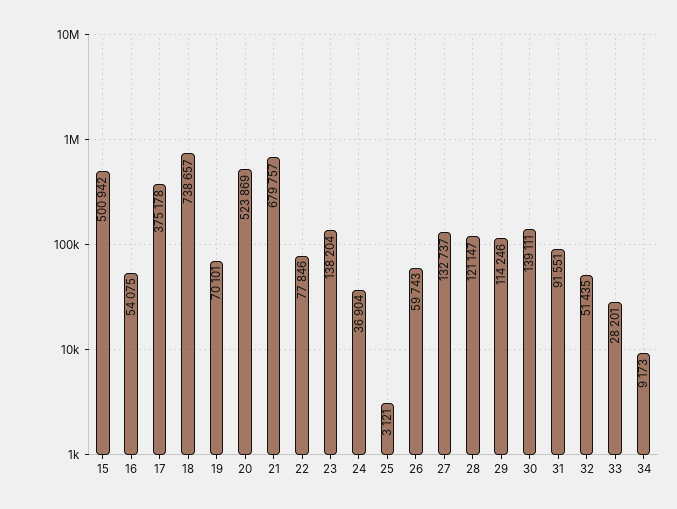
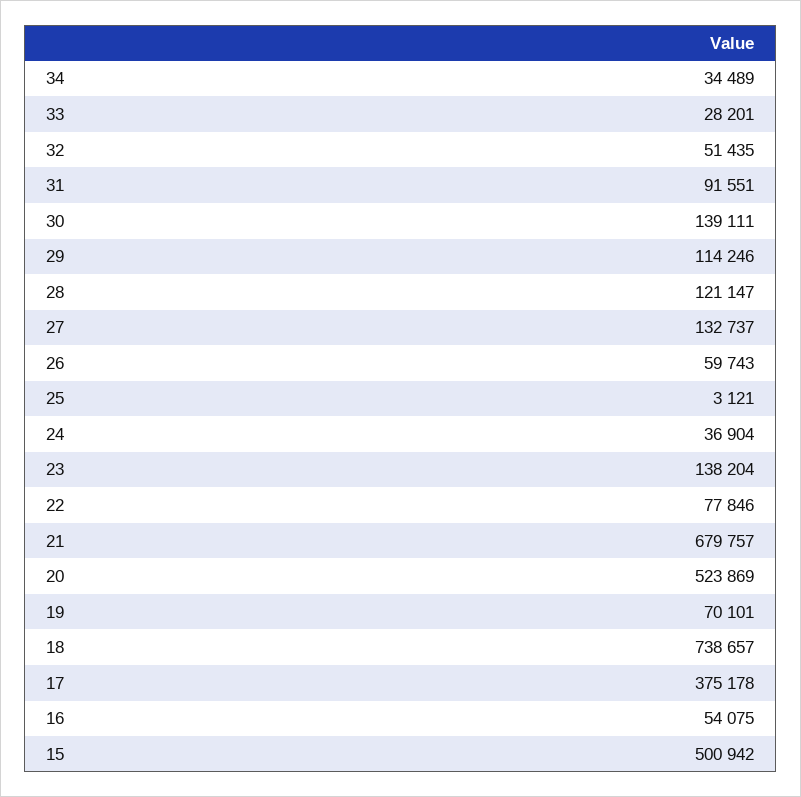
  {
    "15": 500942,
    "16": 54075,
    "17": 375178,
    "18": 738657,
    "19": 70101,
    "20": 523869,
    "21": 679757,
    "22": 77846,
    "23": 138204,
    "24": 36904,
    "25": 3121,
    "26": 59743,
    "27": 132737,
    "28": 121147,
    "29": 114246,
    "30": 139111,
    "31": 91551,
    "32": 51435,
    "33": 28201,
-   "34": 9173
+   "34": 34489
  }

